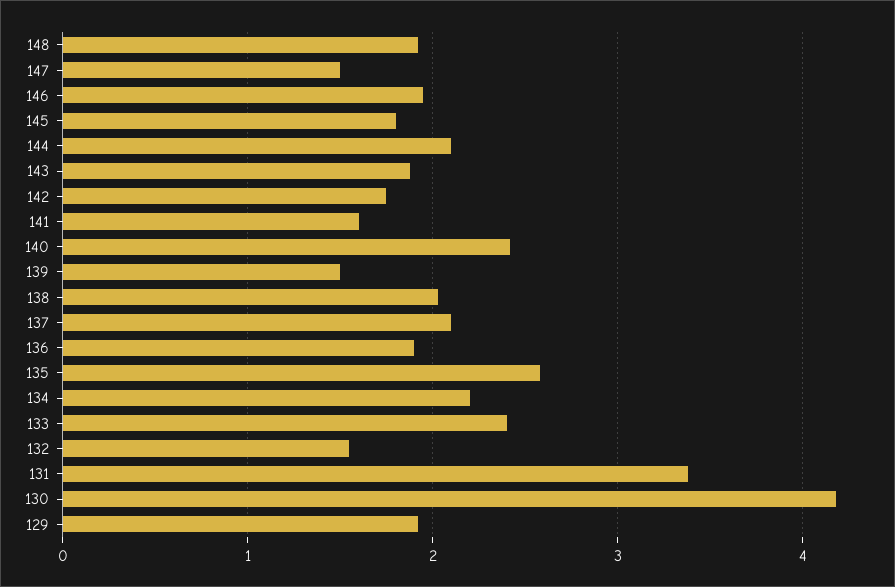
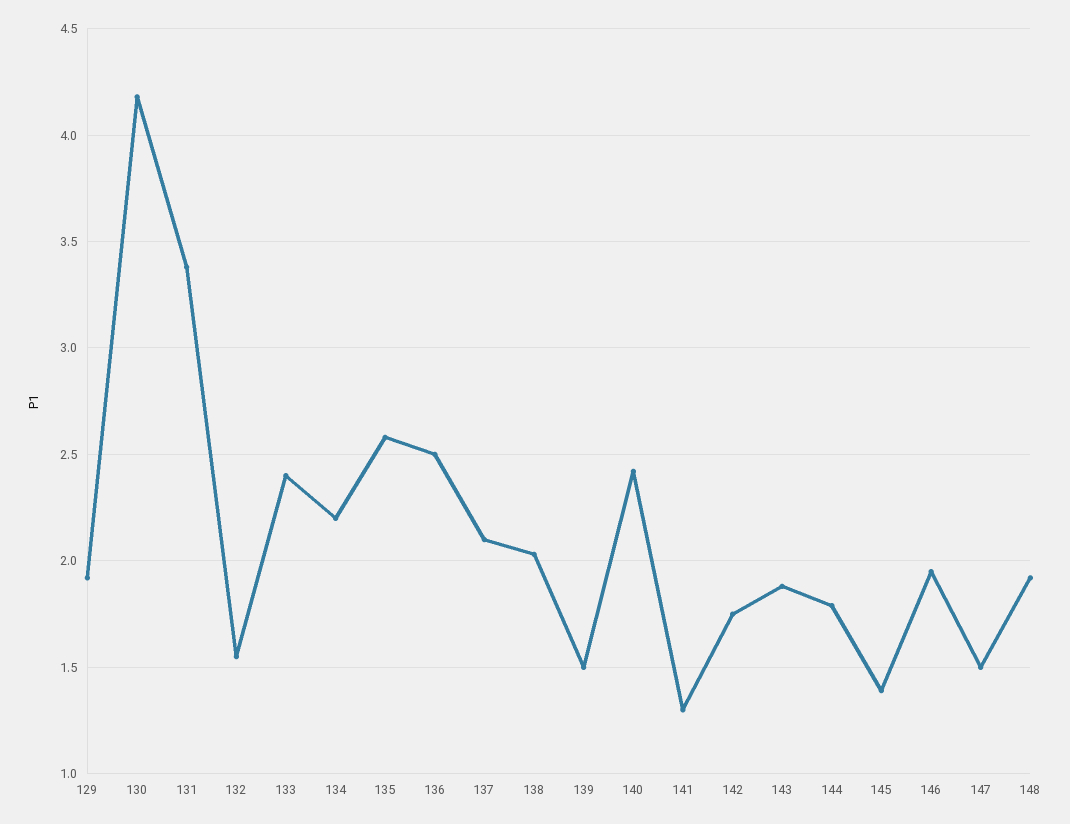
  {
    "148": 1.9,
    "147": 1.5,
    "146": 1.95,
-   "145": 1.8,
+   "145": 1.4,
-   "144": 2.1,
+   "144": 1.8,
    "143": 1.9,
    "142": 1.75,
-   "141": 1.6,
+   "141": 1.3,
    "140": 2.4,
    "139": 1.5,
    "138": 2.05,
    "137": 2.1,
-   "136": 1.9,
+   "136": 2.5,
    "135": 2.6,
    "134": 2.2,
    "133": 2.4,
    "132": 1.55,
    "131": 3.4,
    "130": 4.2,
    "129": 1.9
  }

